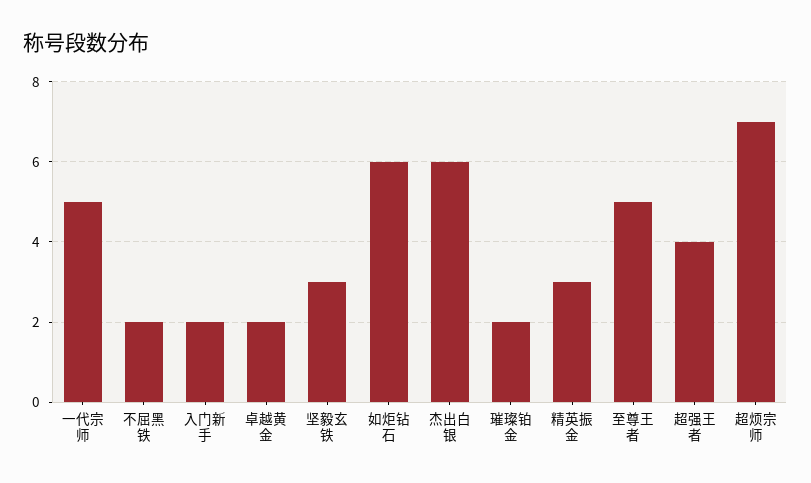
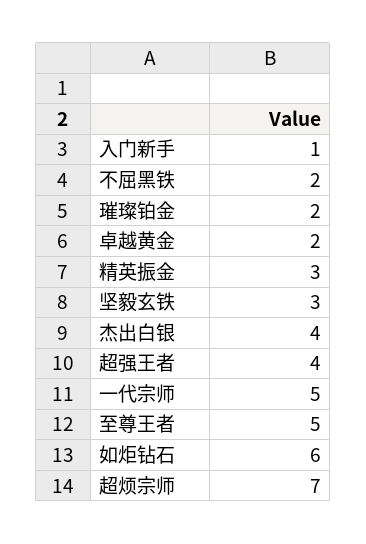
  {
    "一代宗师": 5,
    "不屈黑铁": 2,
-   "入门新手": 2,
+   "入门新手": 1,
    "卓越黄金": 2,
    "坚毅玄铁": 3,
    "如炬钻石": 6,
-   "杰出白银": 6,
+   "杰出白银": 4,
    "璀璨铂金": 2,
    "精英振金": 3,
    "至尊王者": 5,
    "超强王者": 4,
    "超烦宗师": 7
  }

